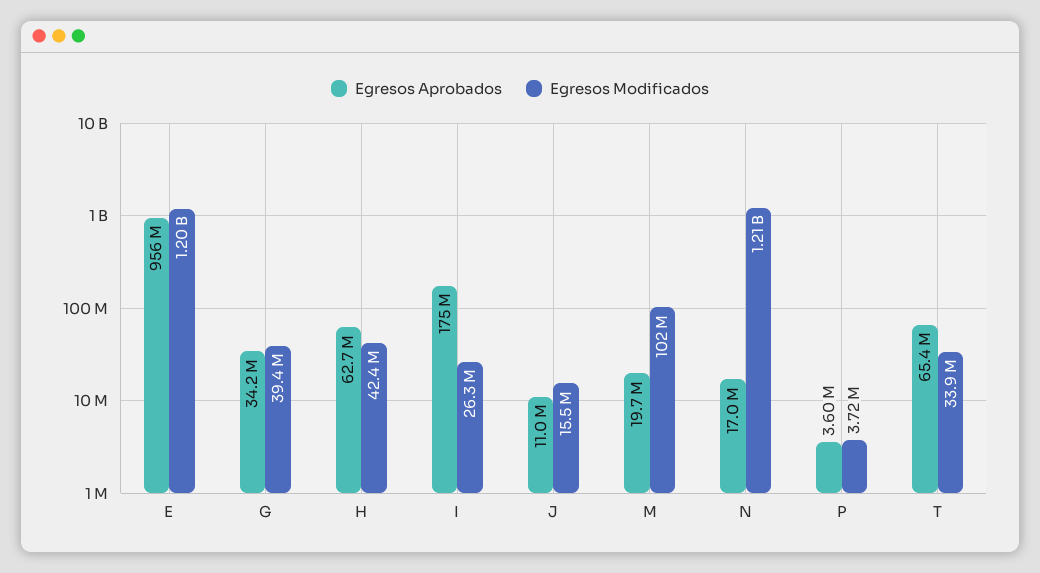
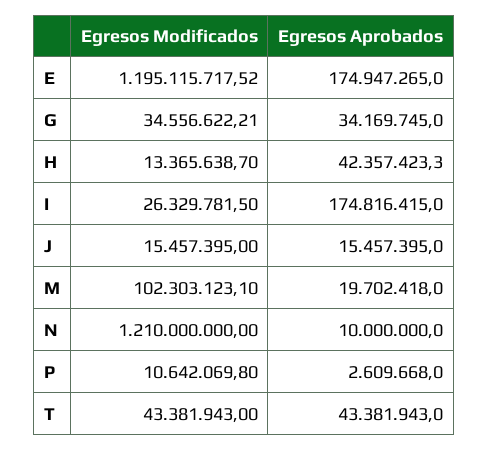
  {
    "Egresos Aprobados": {
-     "E": 956000000,
+     "E": 174947265,
      "G": 34169745,
-     "H": 62700000,
+     "H": 42357423.3,
      "I": 174816415,
-     "J": 11000000,
+     "J": 15457395,
      "M": 19702418,
-     "N": 17000000,
+     "N": 10000000,
-     "P": 3600000,
+     "P": 2609668,
-     "T": 65400000
+     "T": 43381943
    },
    "Egresos Modificados": {
      "E": 1195115717.52,
-     "G": 39400000,
+     "G": 34556622.21,
-     "H": 42400000,
+     "H": 13365638.7,
      "I": 26329781.5,
      "J": 15457395,
      "M": 102303123.1,
      "N": 1210000000,
-     "P": 3720000,
+     "P": 10642069.8,
-     "T": 33900000
+     "T": 43381943
    }
  }

